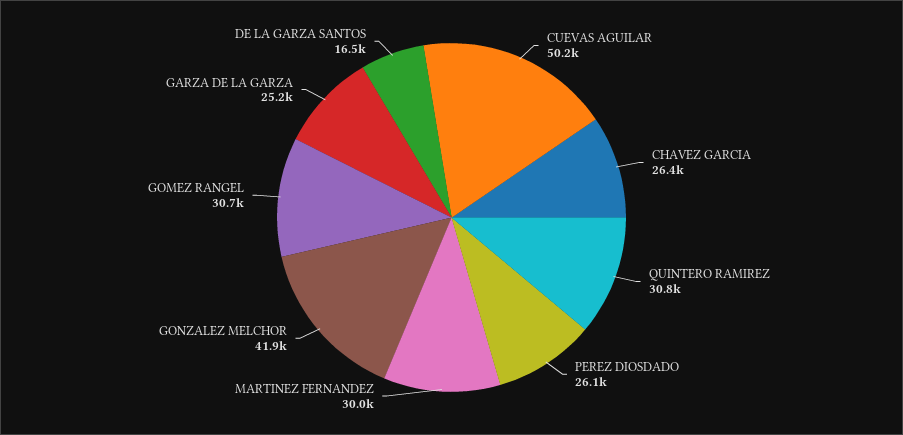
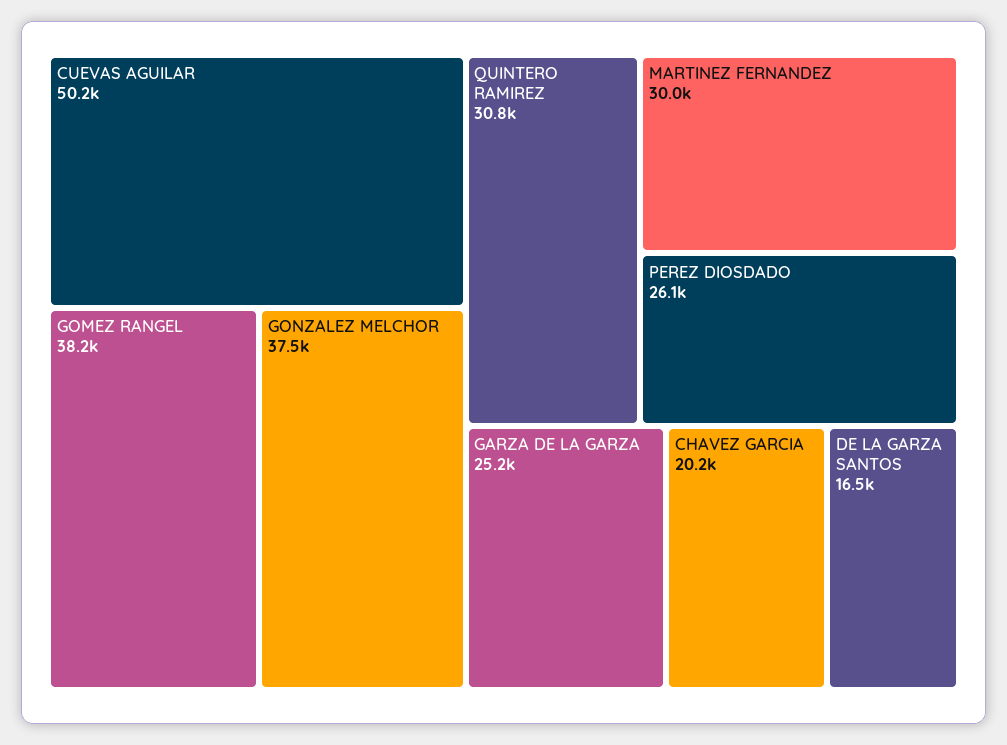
  {
    "CUEVAS AGUILAR": 50200,
-   "CHAVEZ GARCIA": 26400,
+   "CHAVEZ GARCIA": 20200,
    "QUINTERO RAMIREZ": 30800,
    "PEREZ DIOSDADO": 26100,
    "MARTINEZ FERNANDEZ": 30000,
-   "GONZALEZ MELCHOR": 41900,
+   "GONZALEZ MELCHOR": 37500,
-   "GOMEZ RANGEL": 30700,
+   "GOMEZ RANGEL": 38200,
    "GARZA DE LA GARZA": 25200,
    "DE LA GARZA SANTOS": 16500
  }

